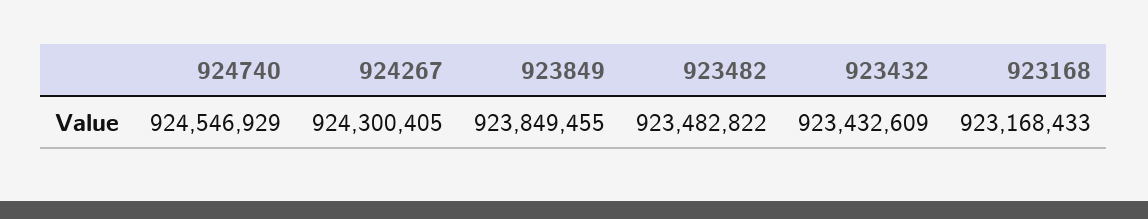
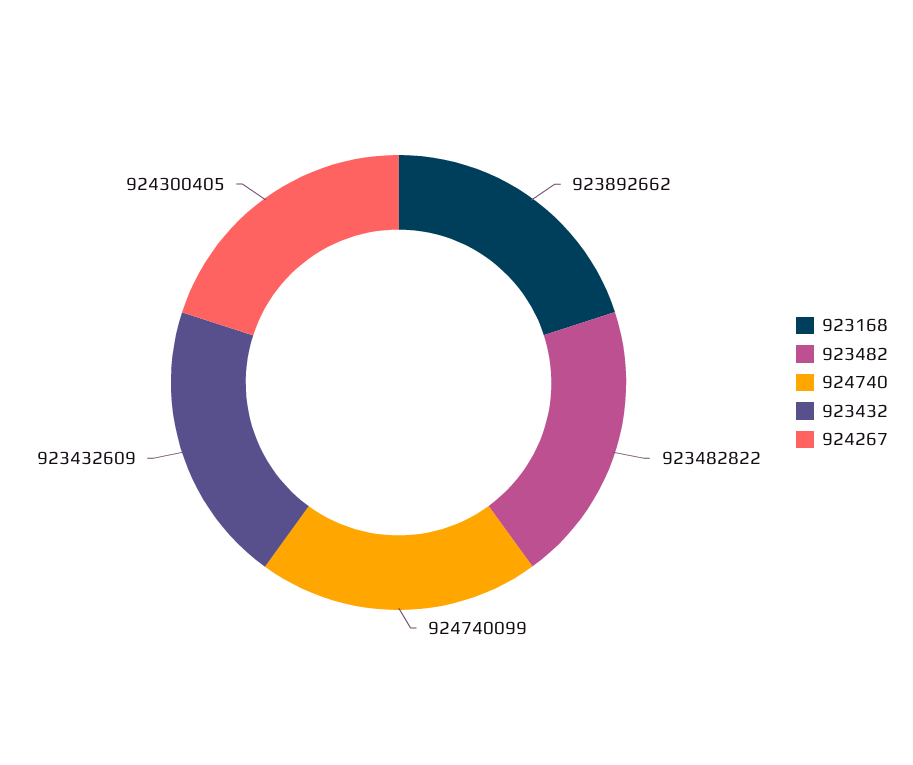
  {
-   "924740": 924546929,
+   "924740": 924740099,
    "924267": 924300405,
-   "923849": 923849455,
    "923482": 923482822,
    "923432": 923432609,
-   "923168": 923168433
+   "923168": 923892662
  }

